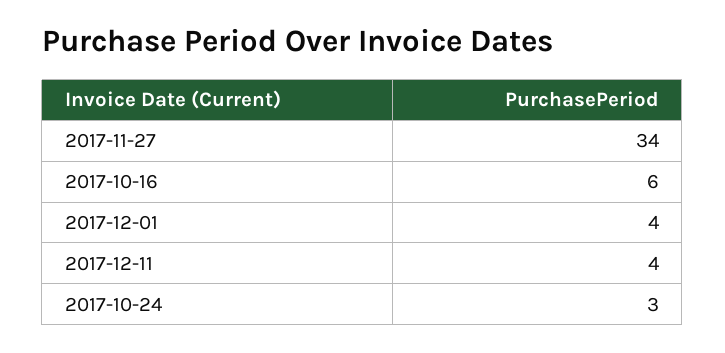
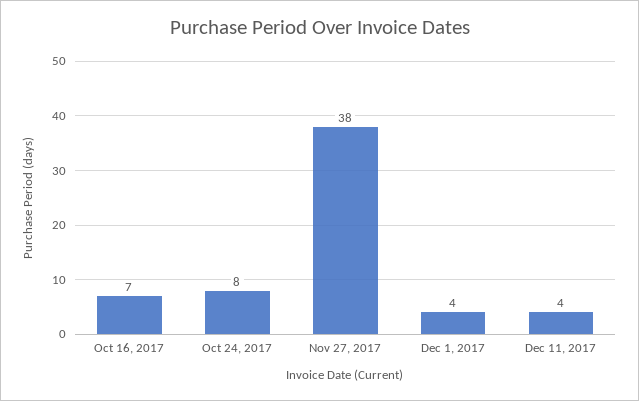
  {
-   "2017-11-27": 34,
+   "2017-11-27": 38,
-   "2017-10-16": 6,
+   "2017-10-16": 7,
    "2017-12-01": 4,
    "2017-12-11": 4,
-   "2017-10-24": 3
+   "2017-10-24": 8
  }

